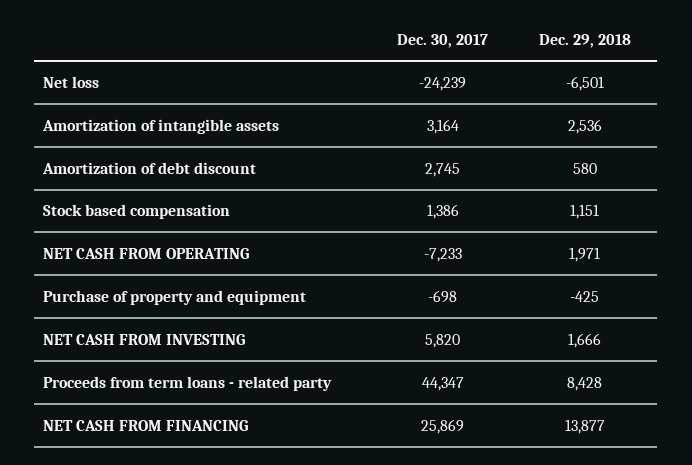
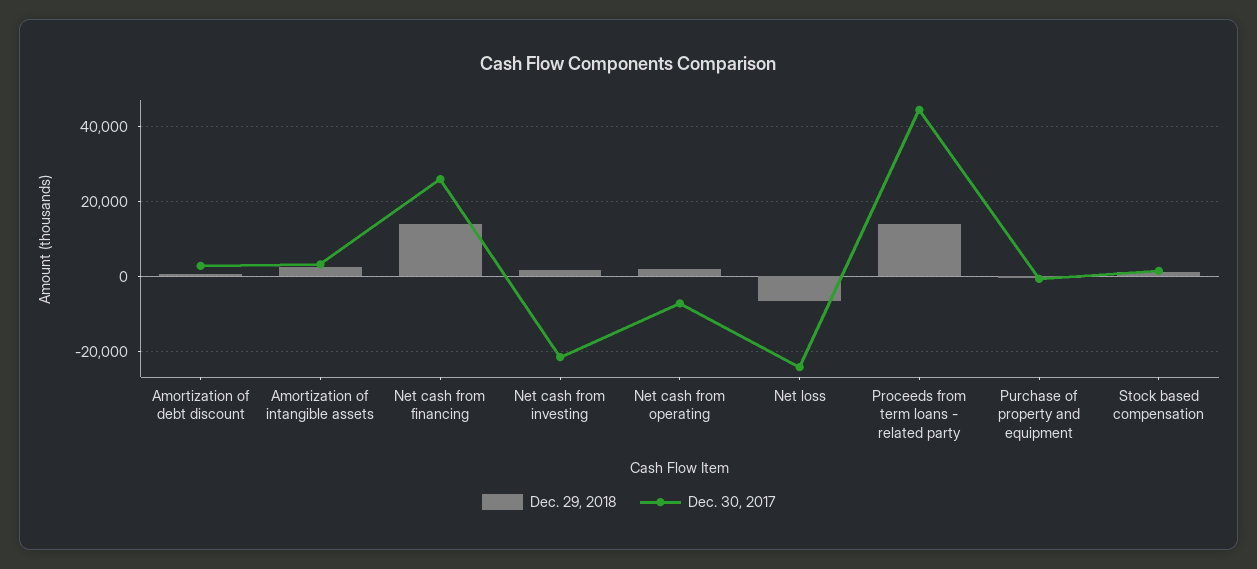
  {
    "Dec. 30, 2017": {
      "Net loss": -24239,
      "Amortization of intangible assets": 3164,
      "Amortization of debt discount": 2745,
      "Stock based compensation": 1386,
      "NET CASH FROM OPERATING": -7233,
      "Purchase of property and equipment": -698,
-     "NET CASH FROM INVESTING": 5820,
+     "NET CASH FROM INVESTING": -22000,
      "Proceeds from term loans - related party": 44347,
      "NET CASH FROM FINANCING": 25869
    },
    "Dec. 29, 2018": {
      "Net loss": -6501,
      "Amortization of intangible assets": 2536,
      "Amortization of debt discount": 580,
      "Stock based compensation": 1151,
      "NET CASH FROM OPERATING": 1971,
      "Purchase of property and equipment": -425,
      "NET CASH FROM INVESTING": 1666,
-     "Proceeds from term loans - related party": 8428,
+     "Proceeds from term loans - related party": 14000,
      "NET CASH FROM FINANCING": 13877
    }
  }

